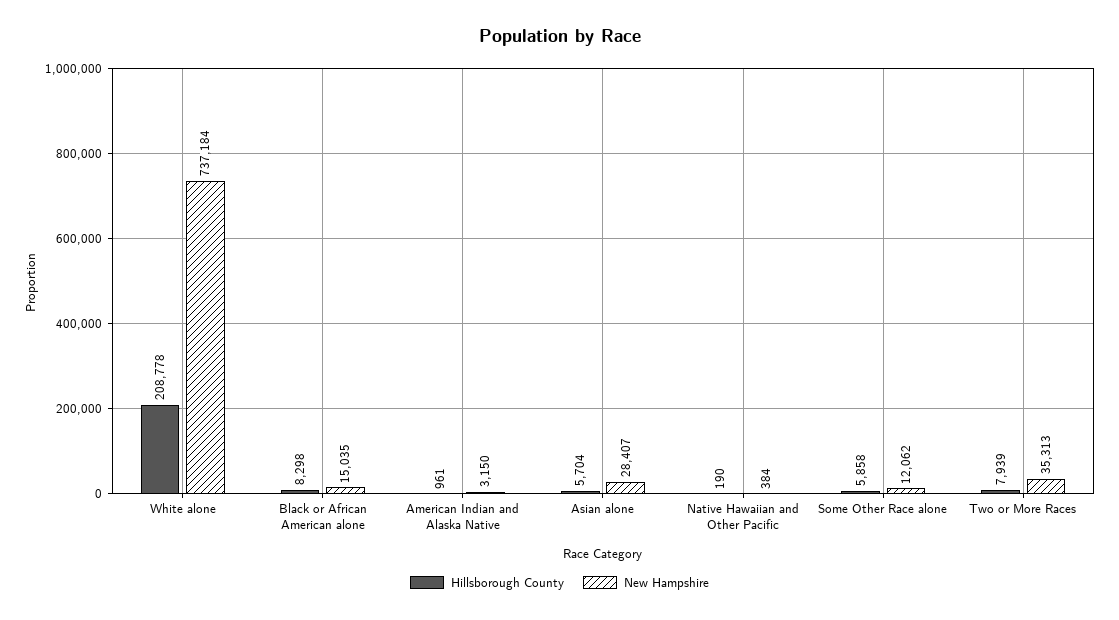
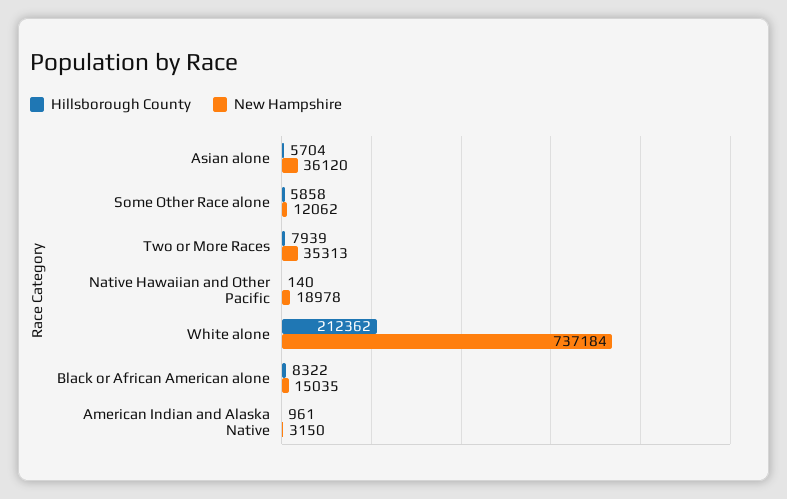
  {
    "Hillsborough County": {
-     "White alone": 208778,
+     "White alone": 212362,
-     "Black or African American alone": 8298,
+     "Black or African American alone": 8322,
      "American Indian and Alaska Native": 961,
      "Asian alone": 5704,
-     "Native Hawaiian and Other Pacific": 190,
+     "Native Hawaiian and Other Pacific": 140,
      "Some Other Race alone": 5858,
      "Two or More Races": 7939
    },
    "New Hampshire": {
      "White alone": 737184,
      "Black or African American alone": 15035,
      "American Indian and Alaska Native": 3150,
-     "Asian alone": 28407,
+     "Asian alone": 36120,
-     "Native Hawaiian and Other Pacific": 384,
+     "Native Hawaiian and Other Pacific": 18978,
      "Some Other Race alone": 12062,
      "Two or More Races": 35313
    }
  }

